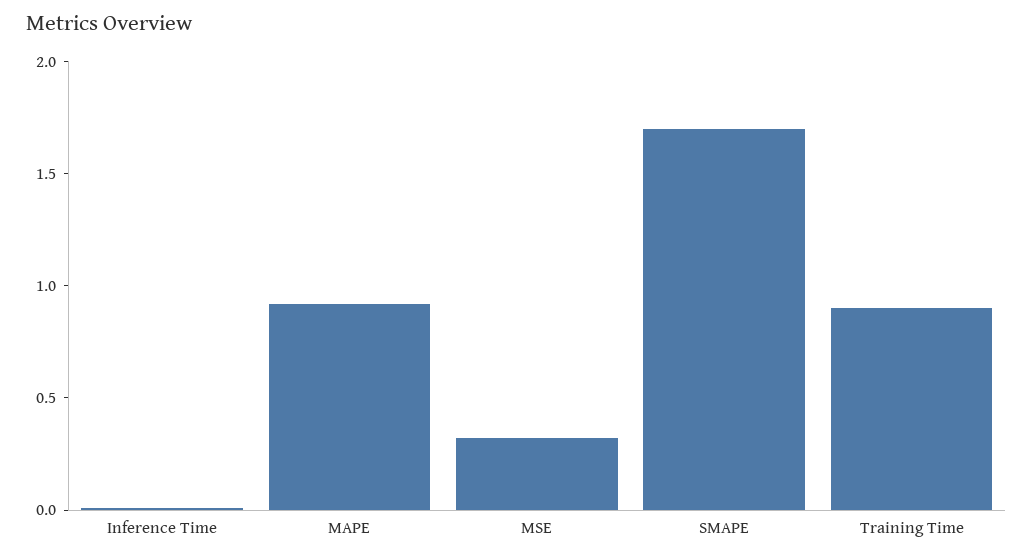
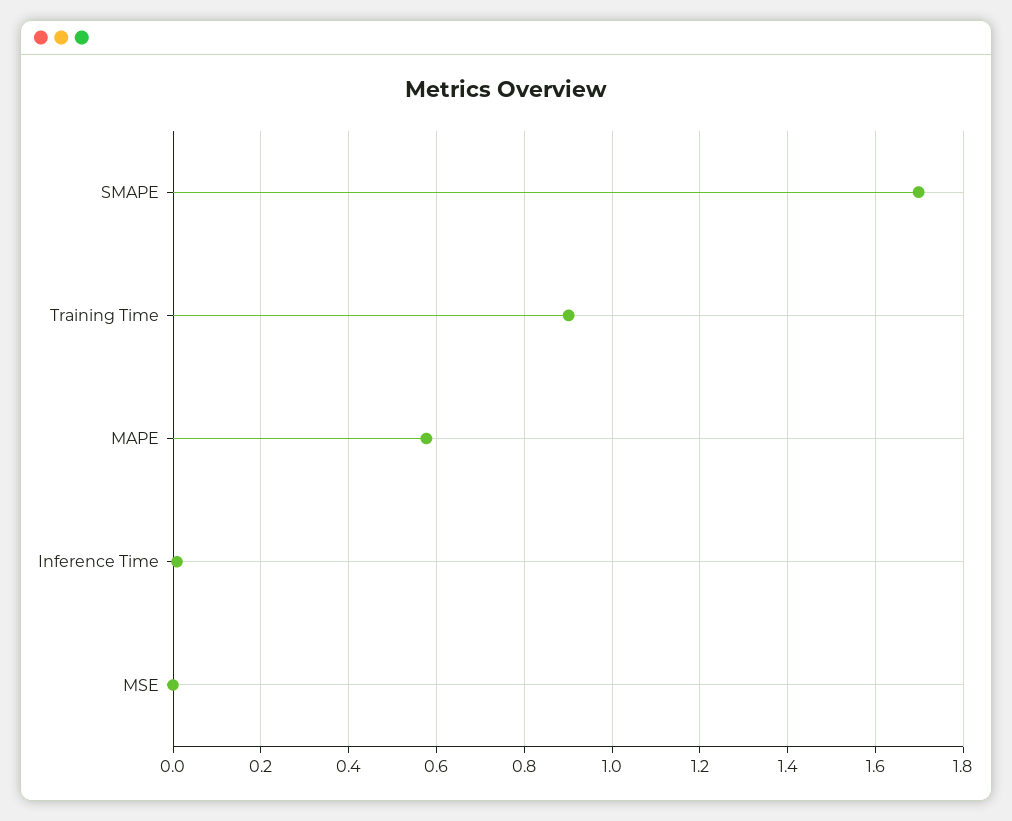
  {
    "Inference Time": 0,
-   "MAPE": 0.9,
+   "MAPE": 0.58,
-   "MSE": 0.3,
+   "MSE": 0,
    "SMAPE": 1.7,
    "Training Time": 0.9
  }

